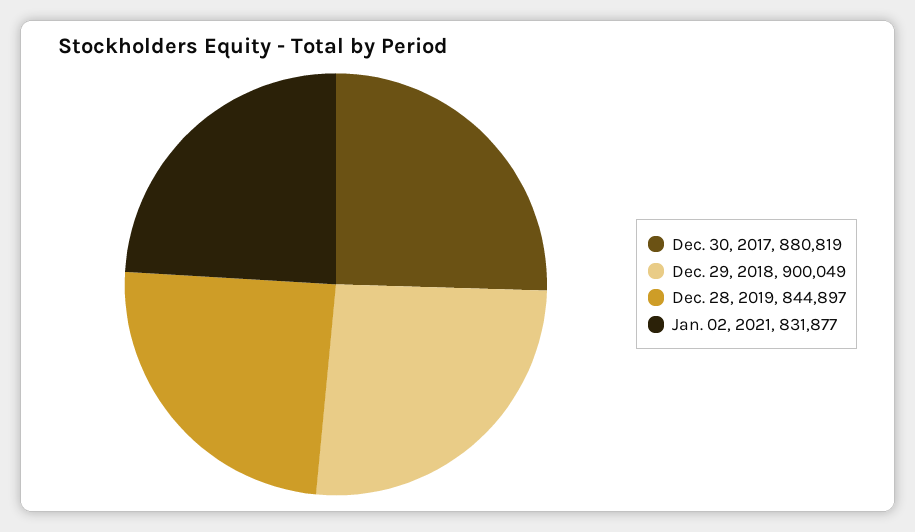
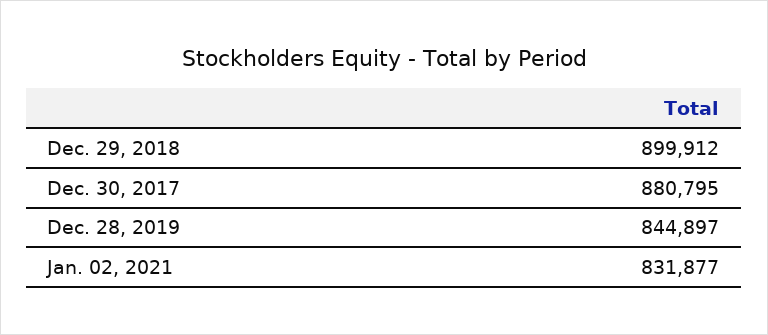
  {
-   "Dec. 30, 2017": 880819,
+   "Dec. 30, 2017": 880795,
-   "Dec. 29, 2018": 900049,
+   "Dec. 29, 2018": 899912,
    "Dec. 28, 2019": 844897,
    "Jan. 02, 2021": 831877
  }

